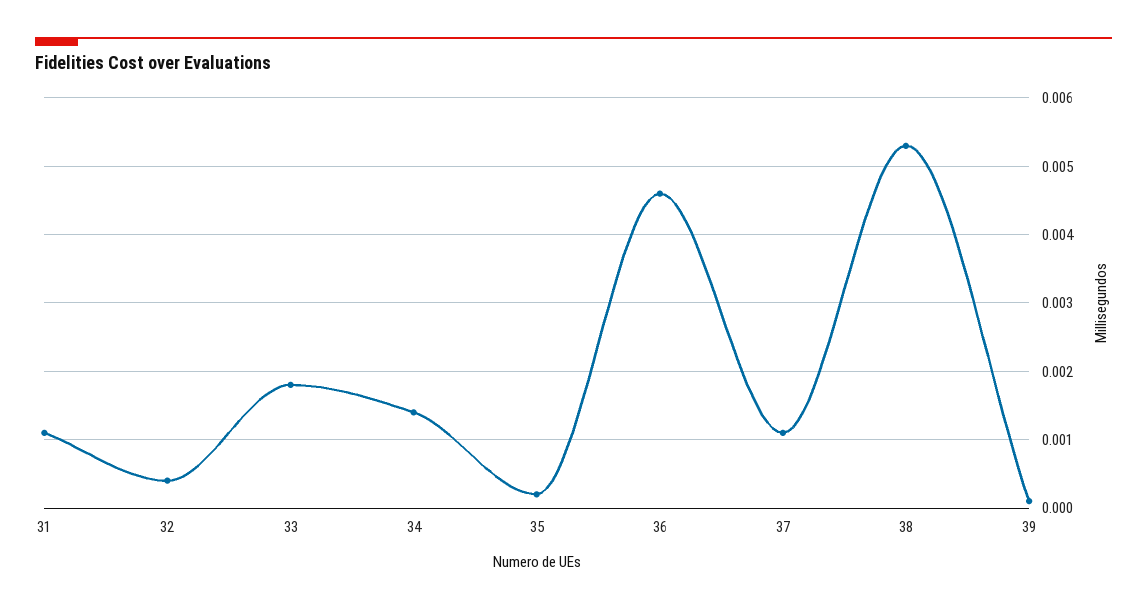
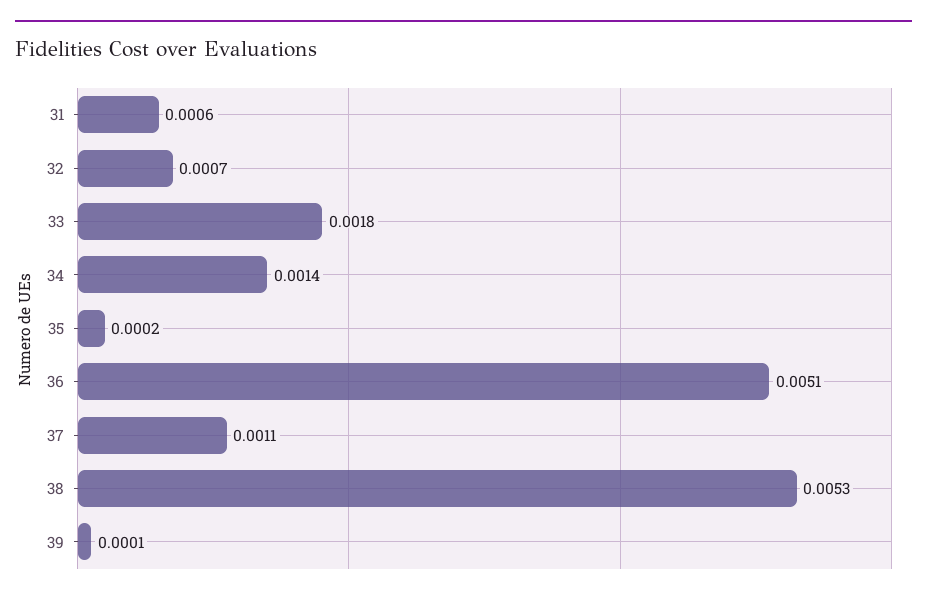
  {
-   "31": 0.0011,
+   "31": 0.0006,
-   "32": 0.0004,
+   "32": 0.0007,
    "33": 0.0018,
    "34": 0.0014,
    "35": 0.0002,
-   "36": 0.0046,
+   "36": 0.0051,
    "37": 0.0011,
    "38": 0.0053,
    "39": 0.0001
  }

